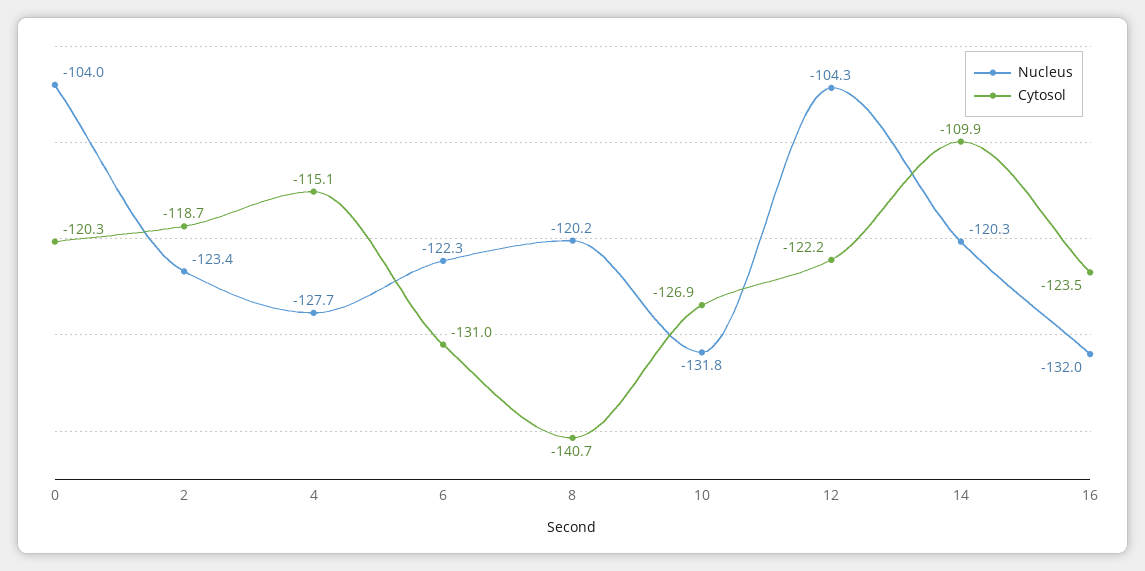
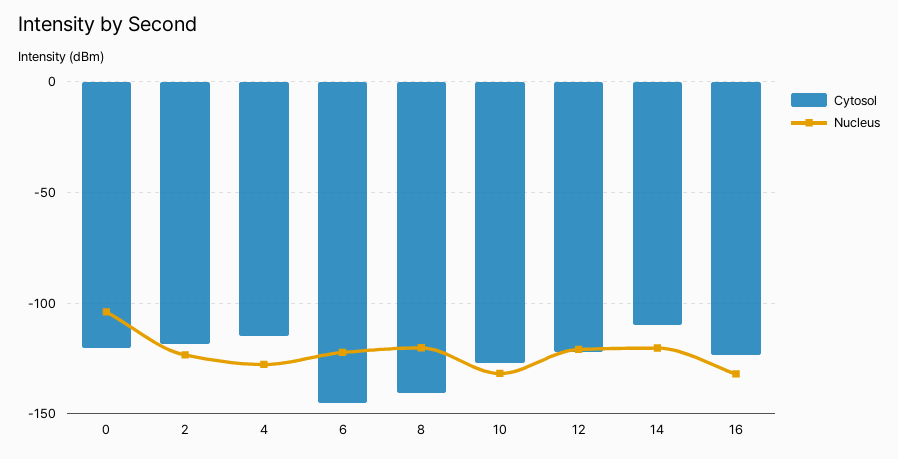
  {
    "Nucleus": {
      "0": -104,
      "2": -123.4,
      "4": -127.7,
      "6": -122.3,
      "8": -120.2,
      "10": -131.8,
-     "12": -104.3,
+     "12": -120,
      "14": -120.3,
      "16": -132
    },
    "Cytosol": {
      "0": -120.3,
      "2": -118.7,
      "4": -115.1,
-     "6": -131,
+     "6": -145,
      "8": -140.7,
      "10": -126.9,
      "12": -122.2,
      "14": -109.9,
      "16": -123.5
    }
  }

